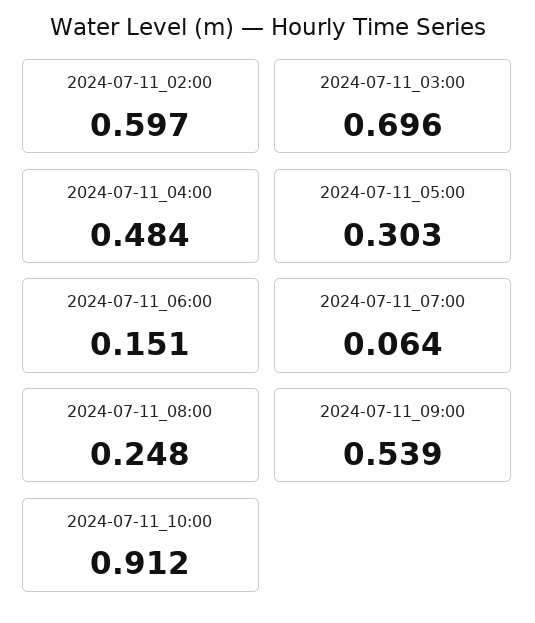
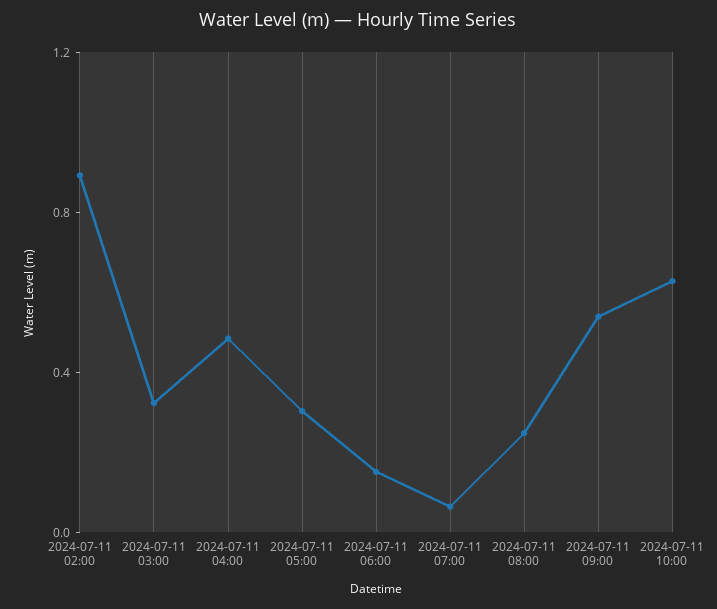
  {
-   "2024-07-11_02:00": 0.597,
+   "2024-07-11_02:00": 0.9,
-   "2024-07-11_03:00": 0.696,
+   "2024-07-11_03:00": 0.3,
    "2024-07-11_04:00": 0.484,
    "2024-07-11_05:00": 0.303,
    "2024-07-11_06:00": 0.151,
    "2024-07-11_07:00": 0.064,
    "2024-07-11_08:00": 0.248,
    "2024-07-11_09:00": 0.539,
-   "2024-07-11_10:00": 0.912
+   "2024-07-11_10:00": 0.6
  }

